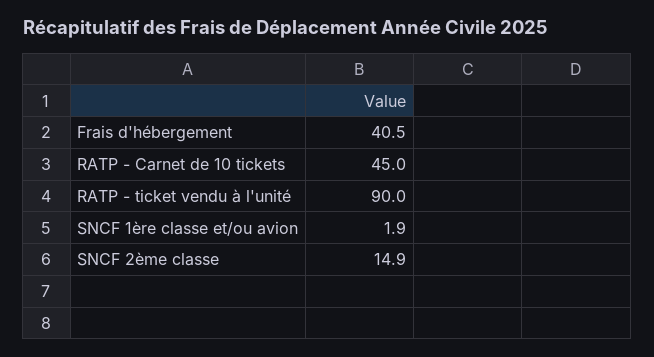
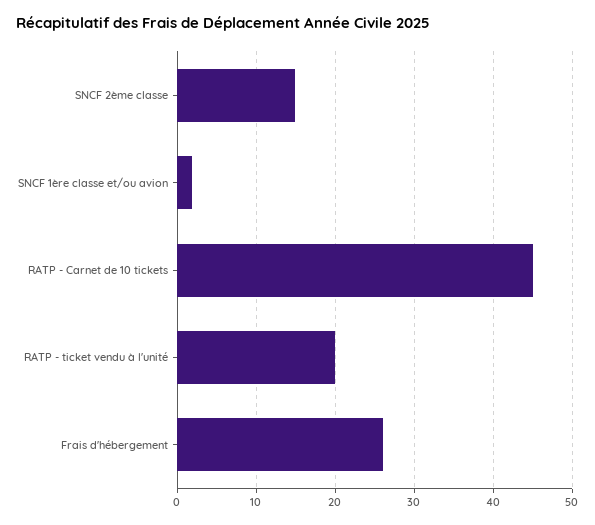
  {
-   "Frais d'hébergement": 40.5,
+   "Frais d'hébergement": 26,
    "RATP - Carnet de 10 tickets": 45,
-   "RATP - ticket vendu à l'unité": 90,
+   "RATP - ticket vendu à l'unité": 20,
    "SNCF 1ère classe et/ou avion": 1.9,
    "SNCF 2ème classe": 14.9
  }

